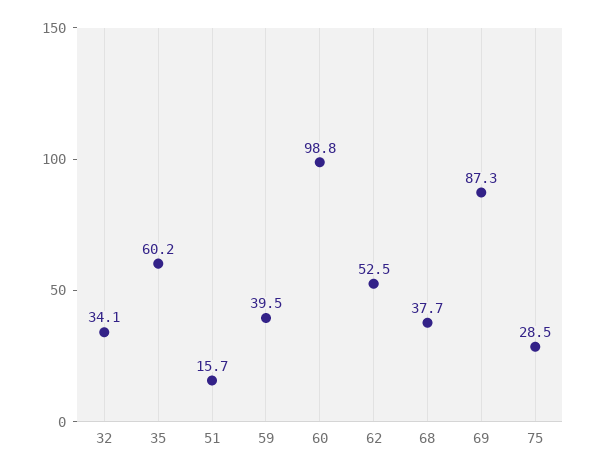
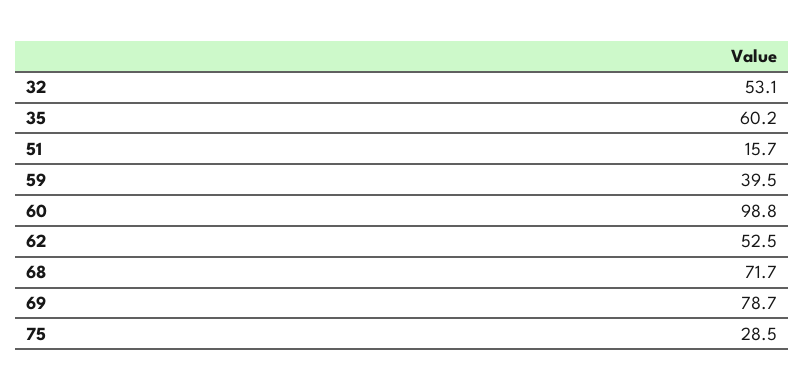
  {
-   "32": 34.1,
+   "32": 53.1,
    "35": 60.2,
    "51": 15.7,
    "59": 39.5,
    "60": 98.8,
    "62": 52.5,
-   "68": 37.7,
+   "68": 71.7,
-   "69": 87.3,
+   "69": 78.7,
    "75": 28.5
  }

